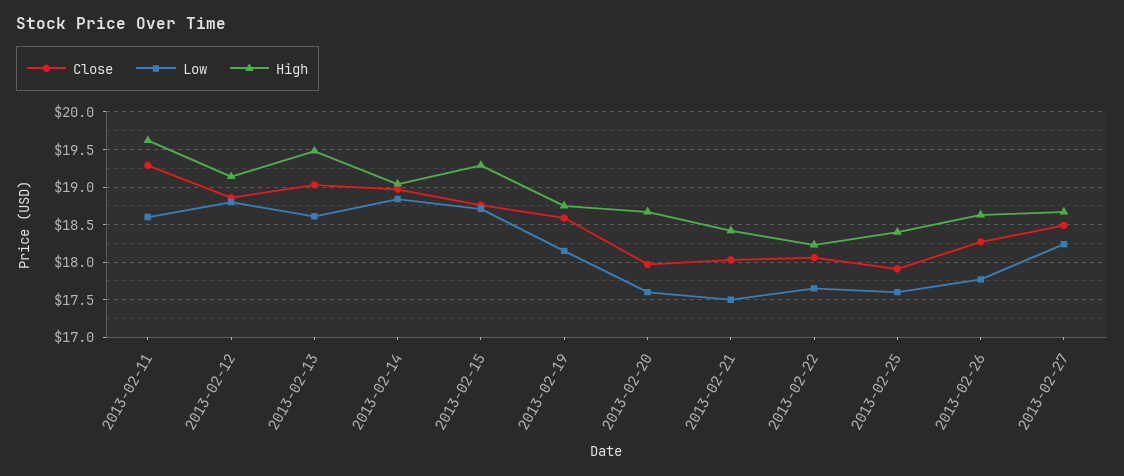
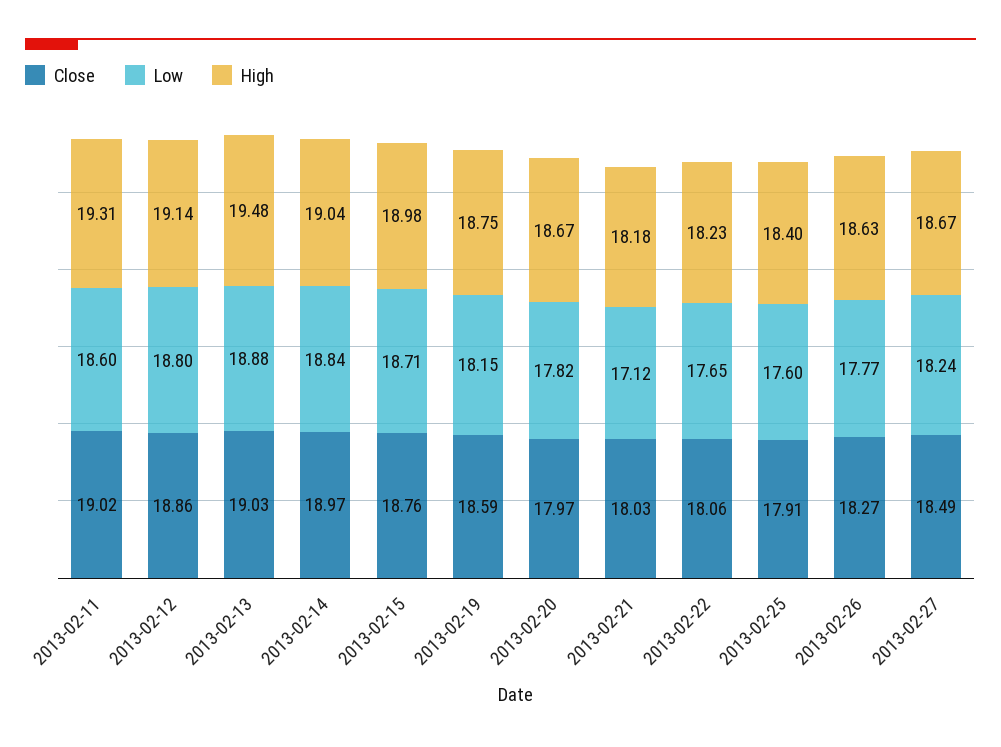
  {
    "Close": {
-     "2013-02-11": 19.3,
+     "2013-02-11": 19.02,
      "2013-02-12": 18.86,
      "2013-02-13": 19.03,
      "2013-02-14": 18.97,
      "2013-02-15": 18.76,
      "2013-02-19": 18.59,
      "2013-02-20": 17.97,
      "2013-02-21": 18.03,
      "2013-02-22": 18.06,
      "2013-02-25": 17.91,
      "2013-02-26": 18.27,
      "2013-02-27": 18.49
    },
    "Low": {
      "2013-02-11": 18.6,
      "2013-02-12": 18.8,
-     "2013-02-13": 18.6,
+     "2013-02-13": 18.88,
      "2013-02-14": 18.84,
      "2013-02-15": 18.71,
      "2013-02-19": 18.15,
-     "2013-02-20": 17.6,
+     "2013-02-20": 17.82,
-     "2013-02-21": 17.5,
+     "2013-02-21": 17.12,
      "2013-02-22": 17.65,
      "2013-02-25": 17.6,
      "2013-02-26": 17.77,
      "2013-02-27": 18.24
    },
    "High": {
-     "2013-02-11": 19.6,
+     "2013-02-11": 19.31,
      "2013-02-12": 19.14,
      "2013-02-13": 19.48,
      "2013-02-14": 19.04,
-     "2013-02-15": 19.3,
+     "2013-02-15": 18.98,
      "2013-02-19": 18.75,
      "2013-02-20": 18.67,
-     "2013-02-21": 18.4,
+     "2013-02-21": 18.18,
      "2013-02-22": 18.23,
      "2013-02-25": 18.4,
      "2013-02-26": 18.63,
      "2013-02-27": 18.67
    }
  }

